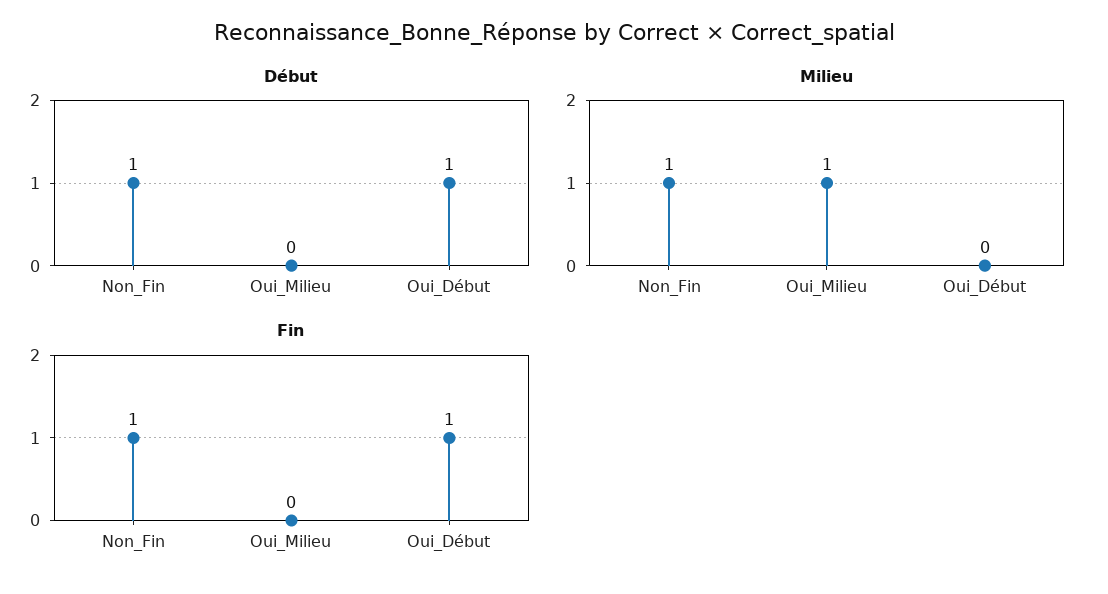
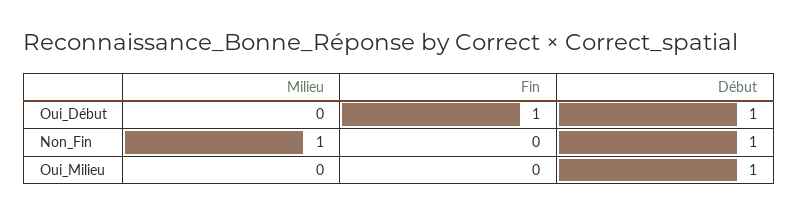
  {
    "Début": {
      "Non_Fin": 1,
-     "Oui_Milieu": 0,
+     "Oui_Milieu": 1,
      "Oui_Début": 1
    },
    "Milieu": {
      "Non_Fin": 1,
-     "Oui_Milieu": 1,
+     "Oui_Milieu": 0,
      "Oui_Début": 0
    },
    "Fin": {
-     "Non_Fin": 1,
+     "Non_Fin": 0,
      "Oui_Milieu": 0,
      "Oui_Début": 1
    }
  }

